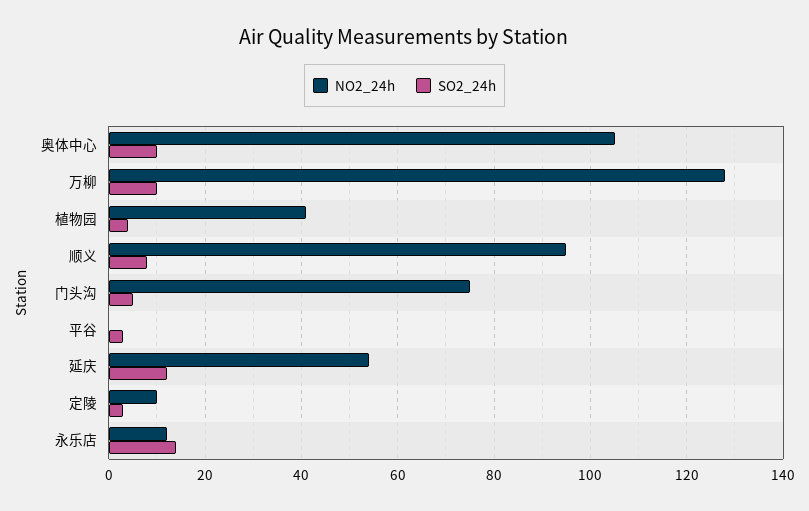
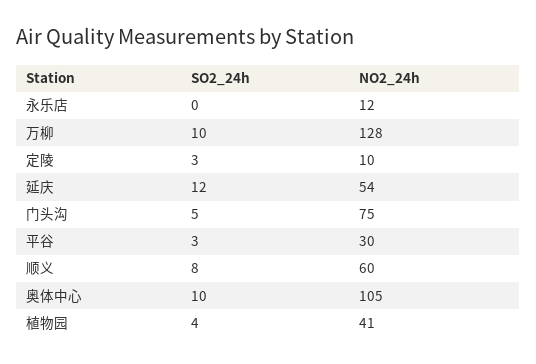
  {
    "NO2_24h": {
      "奥体中心": 105,
      "万柳": 128,
      "植物园": 41,
-     "顺义": 95,
+     "顺义": 60,
      "门头沟": 75,
-     "平谷": 0,
+     "平谷": 30,
      "延庆": 54,
      "定陵": 10,
      "永乐店": 12
    },
    "SO2_24h": {
      "奥体中心": 10,
      "万柳": 10,
      "植物园": 4,
      "顺义": 8,
      "门头沟": 5,
      "平谷": 3,
      "延庆": 12,
      "定陵": 3,
-     "永乐店": 15
+     "永乐店": 0
    }
  }

